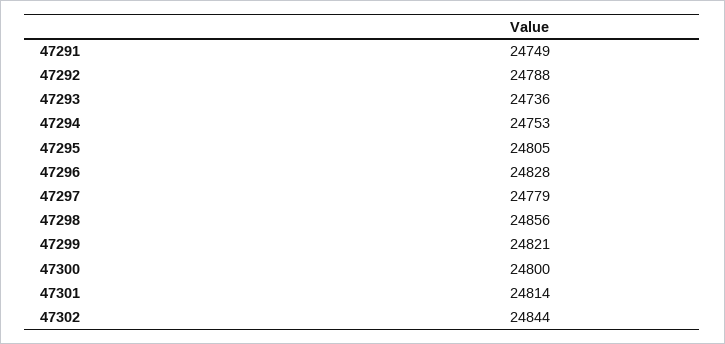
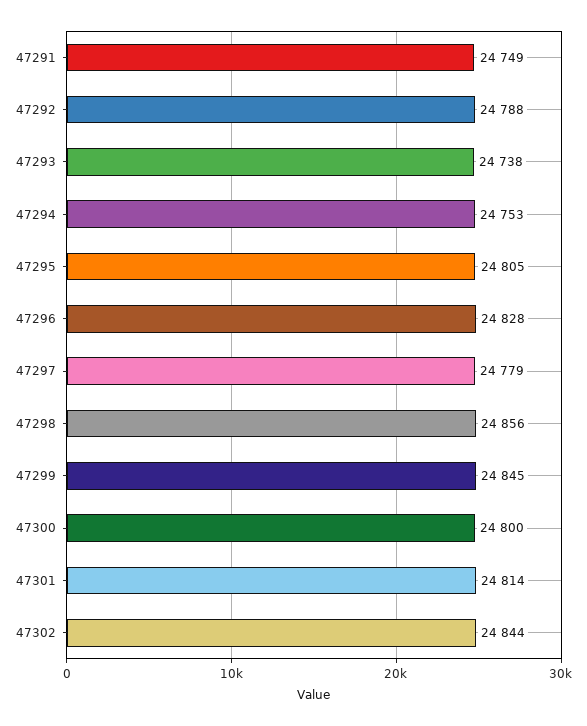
  {
    "47291": 24749,
    "47292": 24788,
-   "47293": 24736,
+   "47293": 24738,
    "47294": 24753,
    "47295": 24805,
    "47296": 24828,
    "47297": 24779,
    "47298": 24856,
-   "47299": 24821,
+   "47299": 24845,
    "47300": 24800,
    "47301": 24814,
    "47302": 24844
  }

